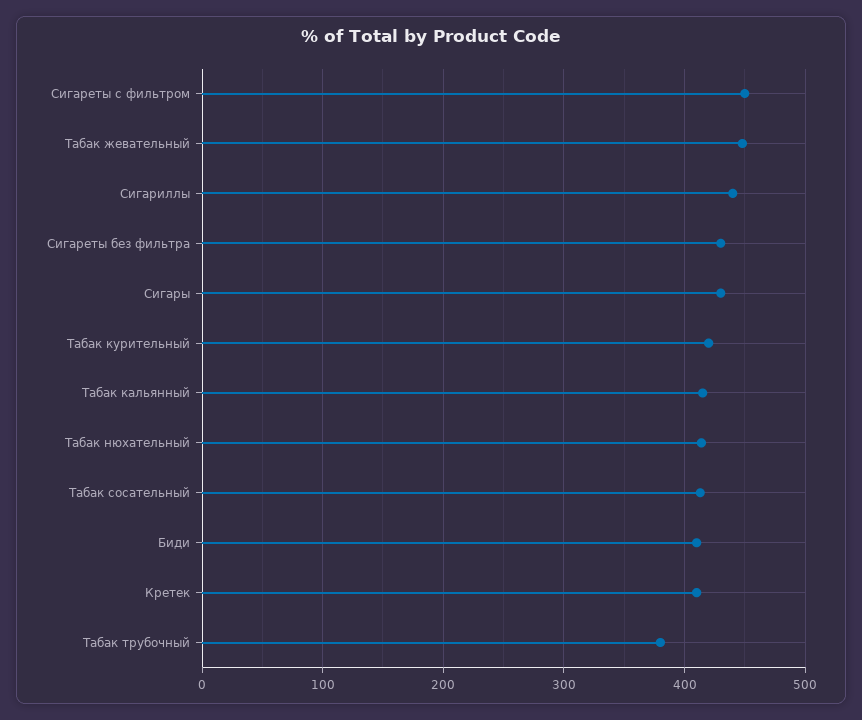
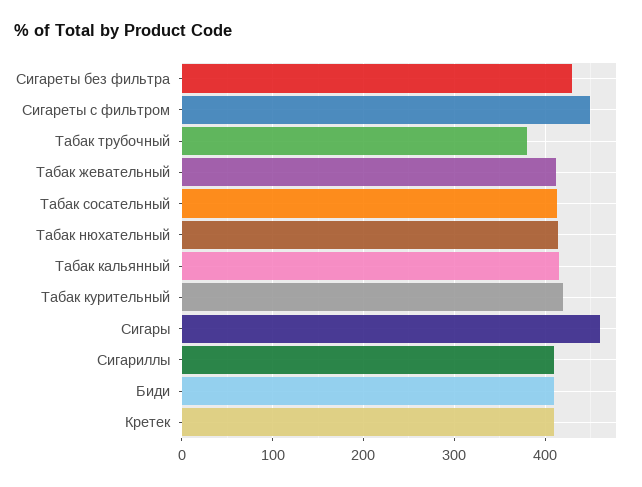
  {
    "Сигареты с фильтром": 450,
-   "Табак жевательный": 450,
+   "Табак жевательный": 410,
-   "Сигариллы": 440,
+   "Сигариллы": 410,
    "Сигареты без фильтра": 430,
-   "Сигары": 430,
+   "Сигары": 460,
    "Табак курительный": 420,
    "Табак кальянный": 420,
    "Табак нюхательный": 410,
    "Табак сосательный": 410,
    "Биди": 410,
    "Кретек": 410,
    "Табак трубочный": 380
  }

